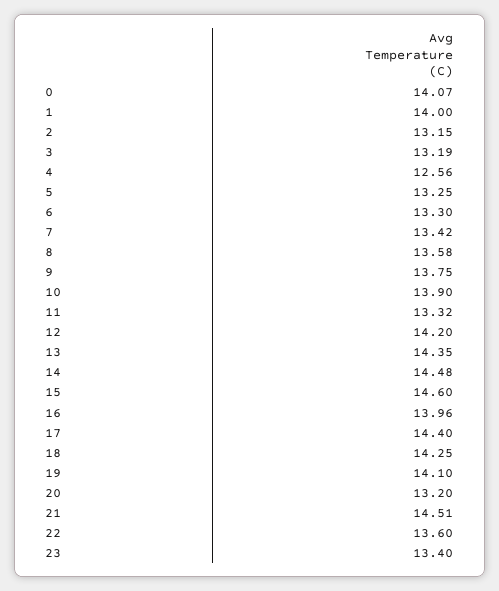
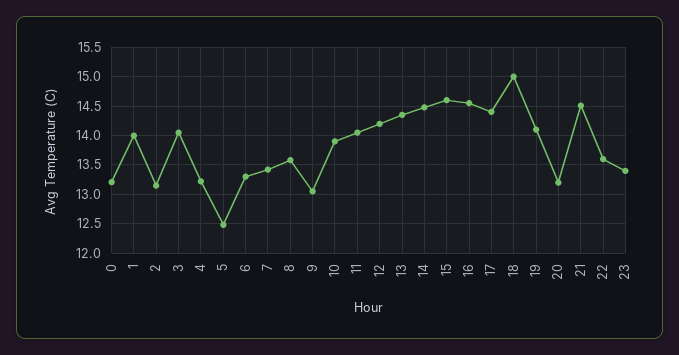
  {
-   "0": 14.07,
+   "0": 13.25,
    "1": 14,
    "2": 13.15,
-   "3": 13.19,
+   "3": 14,
-   "4": 12.56,
+   "4": 13.25,
-   "5": 13.25,
+   "5": 12.5,
    "6": 13.3,
    "7": 13.42,
    "8": 13.58,
-   "9": 13.75,
+   "9": 13,
    "10": 13.9,
-   "11": 13.32,
+   "11": 14,
    "12": 14.2,
    "13": 14.35,
    "14": 14.48,
    "15": 14.6,
-   "16": 13.96,
+   "16": 14.5,
    "17": 14.4,
-   "18": 14.25,
+   "18": 15,
    "19": 14.1,
    "20": 13.2,
    "21": 14.51,
    "22": 13.6,
    "23": 13.4
  }

